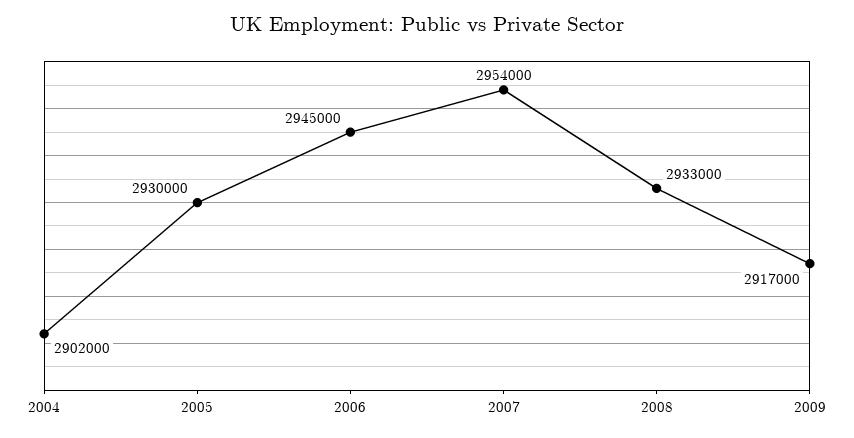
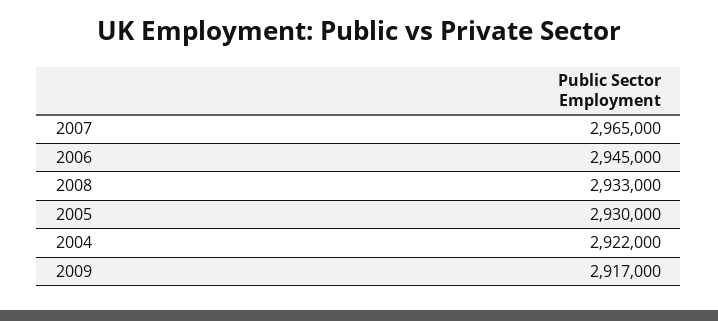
  {
-   "2004": 2902000,
+   "2004": 2922000,
    "2005": 2930000,
    "2006": 2945000,
-   "2007": 2954000,
+   "2007": 2965000,
    "2008": 2933000,
    "2009": 2917000
  }

